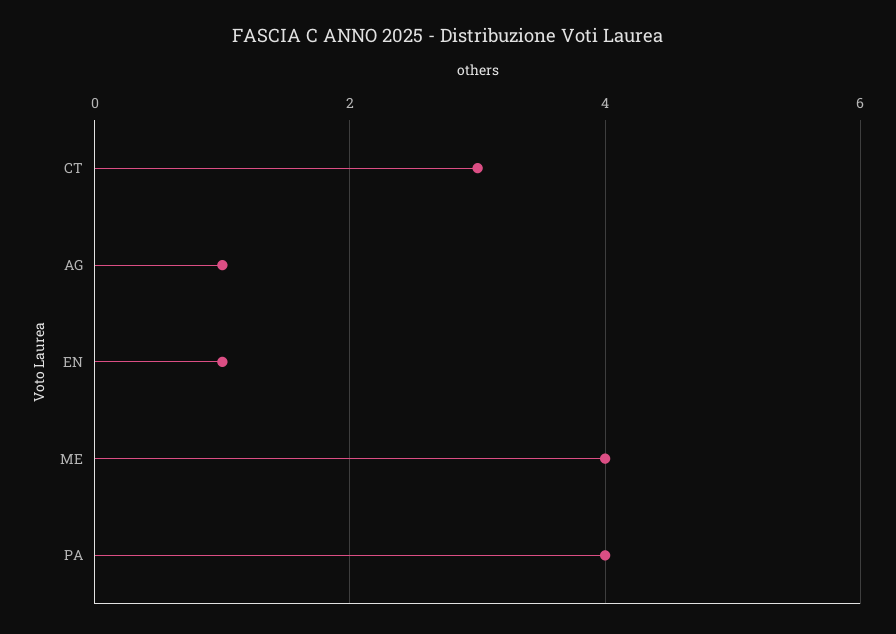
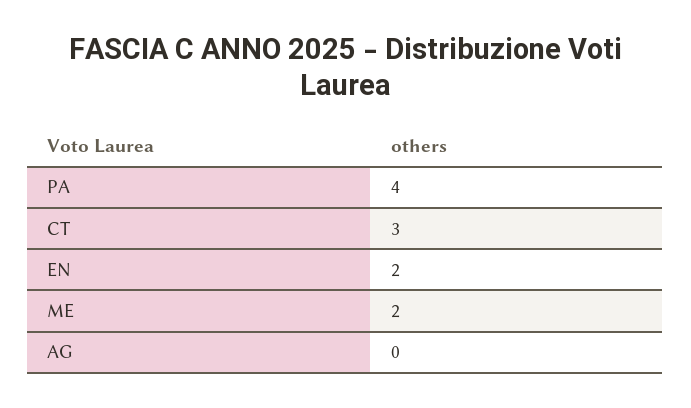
  {
    "CT": 3,
-   "AG": 1,
+   "AG": 0,
-   "EN": 1,
+   "EN": 2,
-   "ME": 4,
+   "ME": 2,
    "PA": 4
  }

